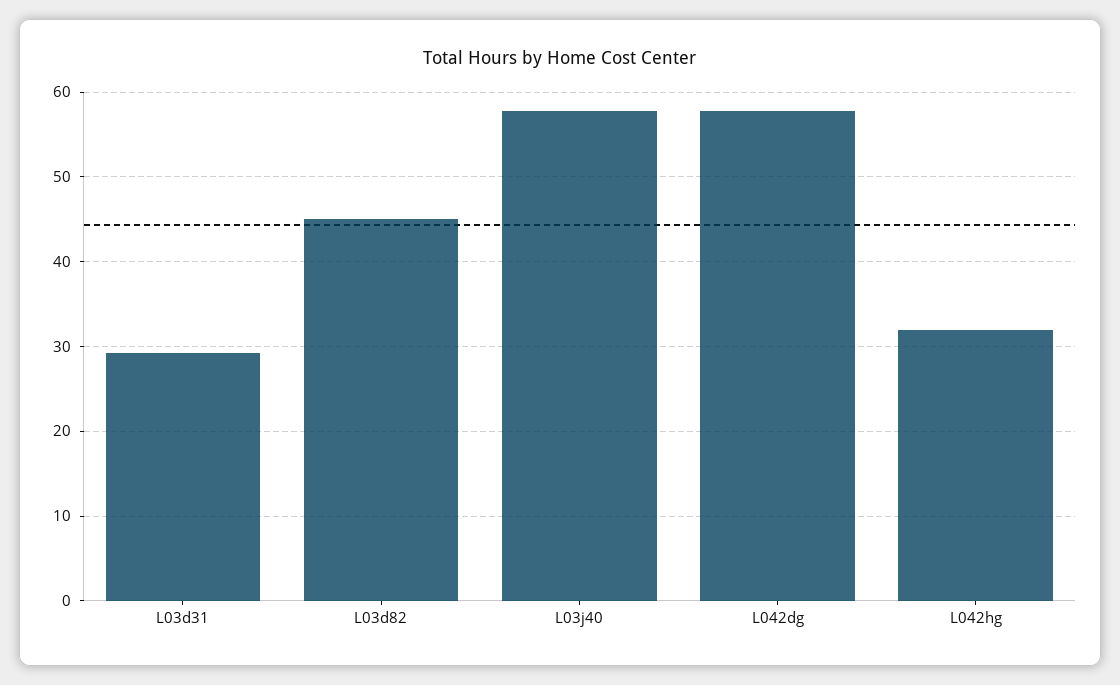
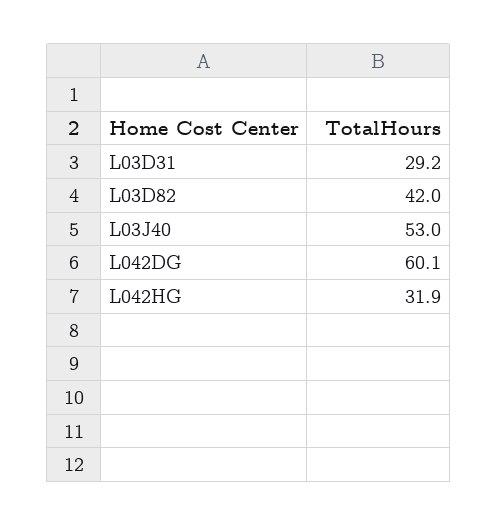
  {
    "L03d31": 29.2,
-   "L03d82": 45,
+   "L03d82": 42,
-   "L03j40": 58,
+   "L03j40": 53,
-   "L042dg": 58,
+   "L042dg": 60.1,
    "L042hg": 31.9
  }

